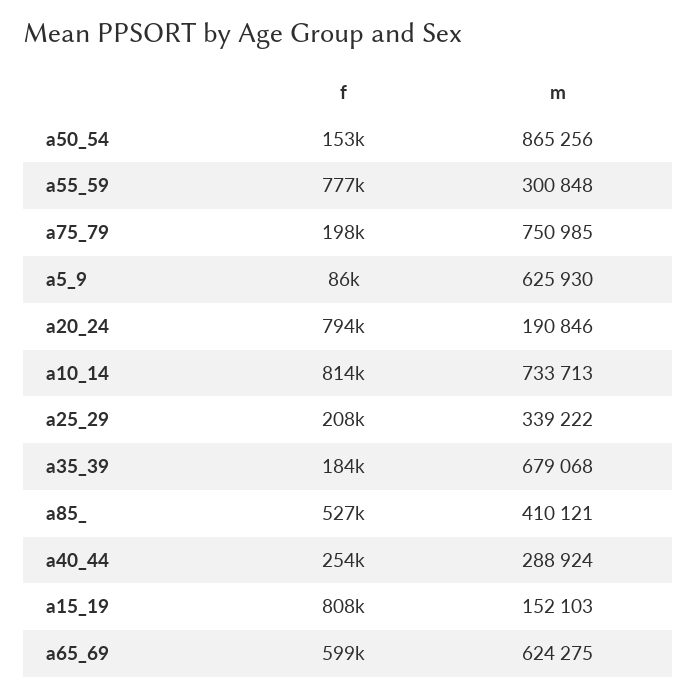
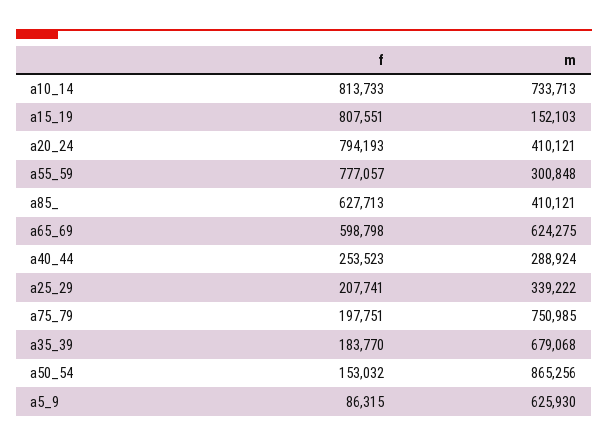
  {
    "f": {
      "a50_54": 153032,
      "a55_59": 777057,
      "a75_79": 197751,
      "a5_9": 86315,
      "a20_24": 794193,
      "a10_14": 813733,
      "a25_29": 207741,
      "a35_39": 183770,
-     "a85_": 527000,
+     "a85_": 627713,
      "a40_44": 253523,
      "a15_19": 807551,
      "a65_69": 598798
    },
    "m": {
      "a50_54": 865256,
      "a55_59": 300848,
      "a75_79": 750985,
      "a5_9": 625930,
-     "a20_24": 190846,
+     "a20_24": 410121,
      "a10_14": 733713,
      "a25_29": 339222,
      "a35_39": 679068,
      "a85_": 410121,
      "a40_44": 288924,
      "a15_19": 152103,
      "a65_69": 624275
    }
  }

